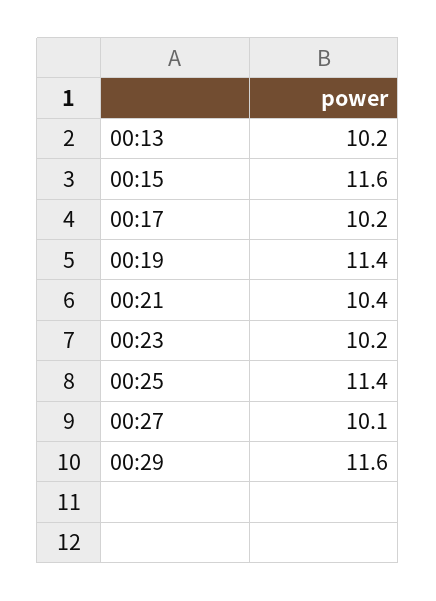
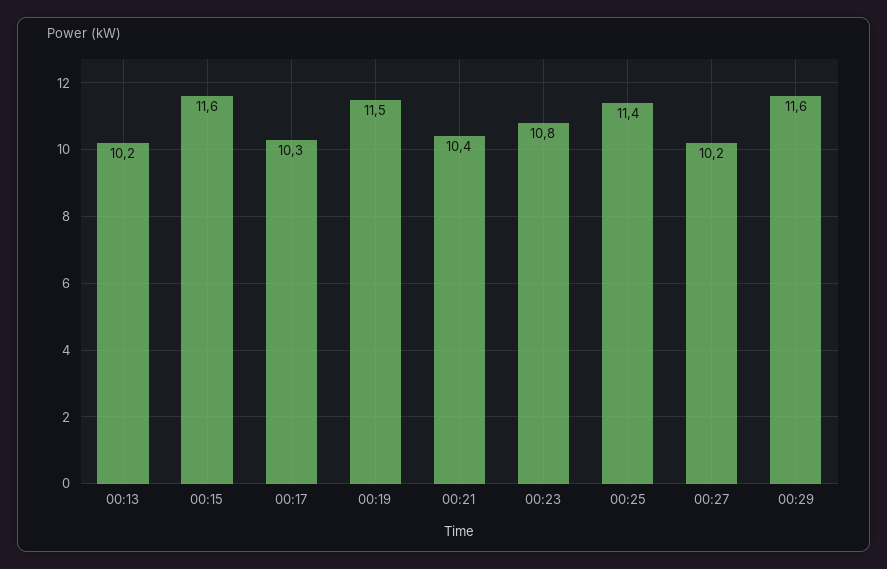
  {
    "00:13": 10.2,
    "00:15": 11.6,
-   "00:17": 10.2,
+   "00:17": 10.3,
-   "00:19": 11.4,
+   "00:19": 11.5,
    "00:21": 10.4,
-   "00:23": 10.2,
+   "00:23": 10.8,
    "00:25": 11.4,
-   "00:27": 10.1,
+   "00:27": 10.2,
    "00:29": 11.6
  }

